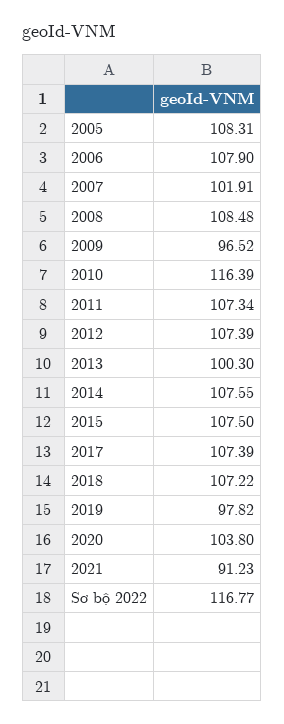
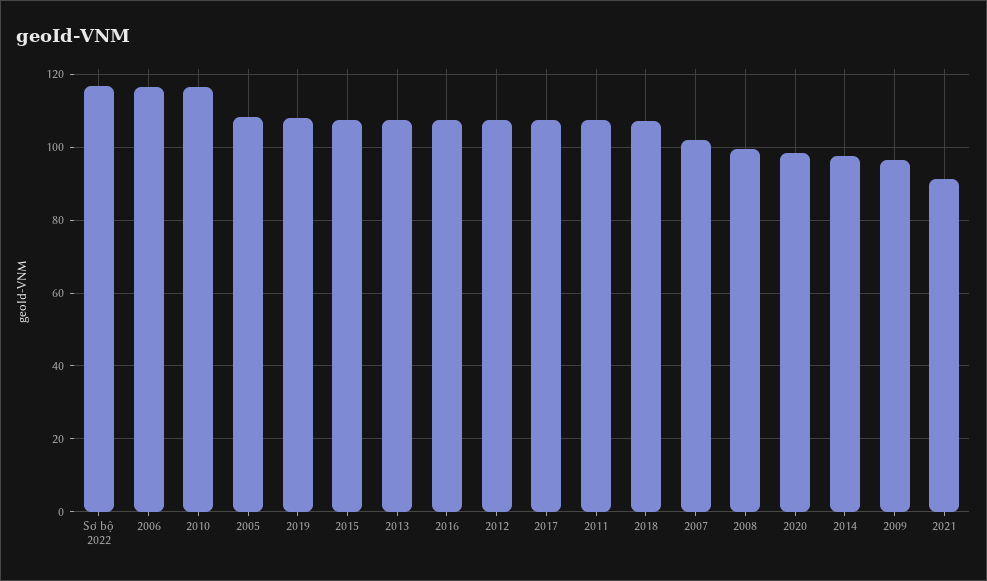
  {
    "2005": 108.31,
-   "2006": 107.9,
+   "2006": 116,
    "2007": 101.91,
-   "2008": 108.48,
+   "2008": 100,
    "2009": 96.52,
    "2010": 116.39,
    "2011": 107.34,
    "2012": 107.39,
-   "2013": 100.3,
+   "2013": 108,
-   "2014": 107.55,
+   "2014": 98,
    "2015": 107.5,
    "2017": 107.39,
    "2018": 107.22,
-   "2019": 97.82,
+   "2019": 108,
-   "2020": 103.8,
+   "2020": 98,
    "2021": 91.23,
-   "Sơ bộ 2022": 116.77
+   "Sơ bộ 2022": 116.77,
+   "2016": 108
  }

